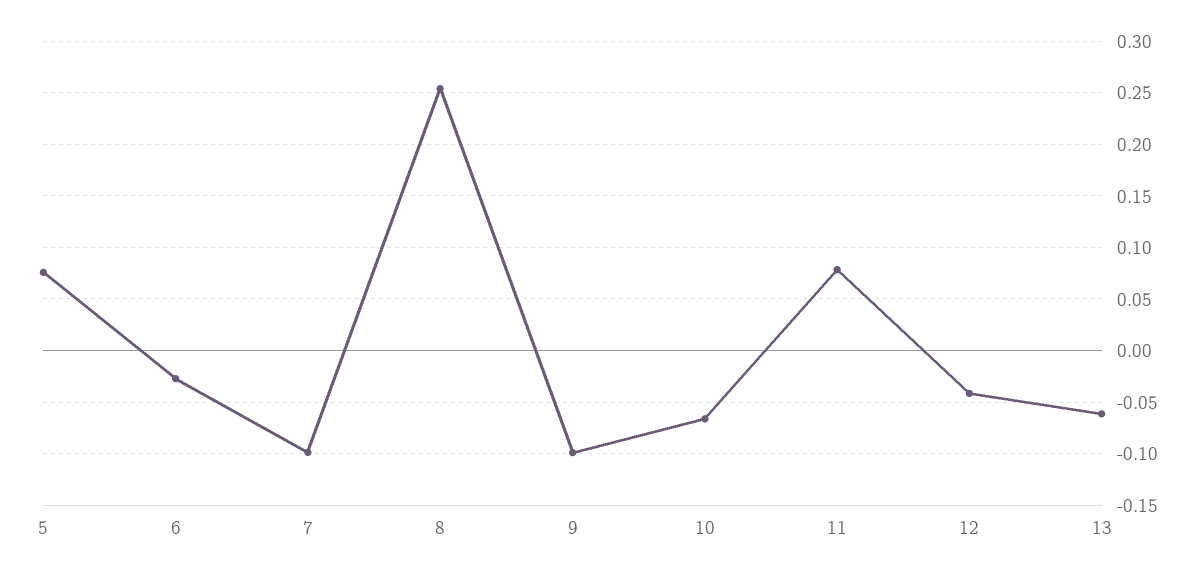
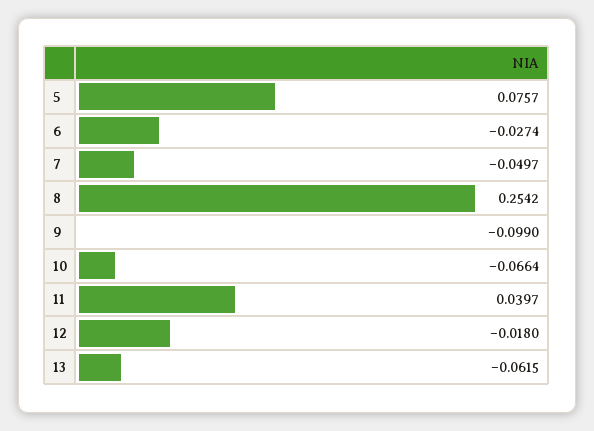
  {
    "5": 0.0757,
    "6": -0.0274,
-   "7": -0.1,
+   "7": -0.0497,
    "8": 0.2542,
    "9": -0.099,
    "10": -0.0664,
-   "11": 0.08,
+   "11": 0.0397,
-   "12": -0.04,
+   "12": -0.018,
    "13": -0.0615
  }

